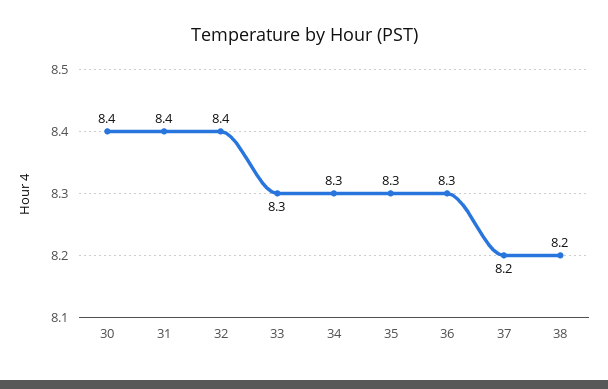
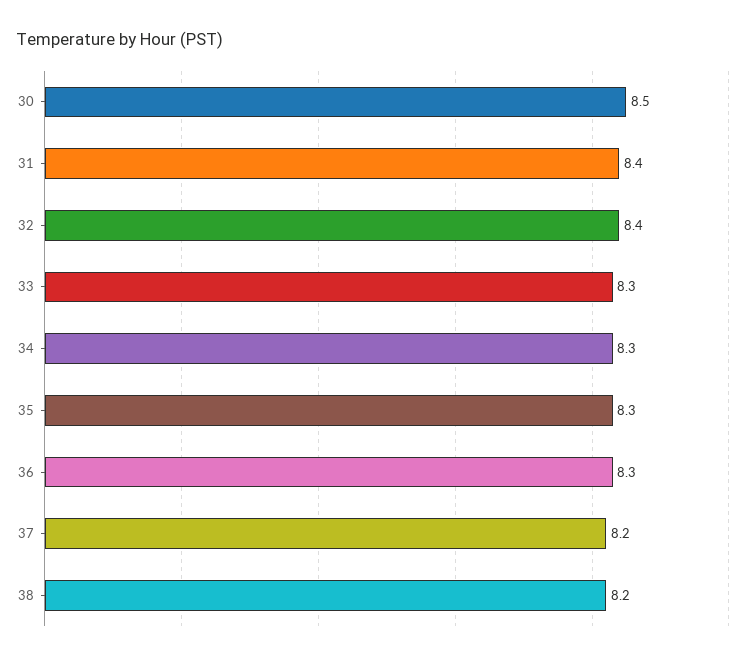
  {
-   "30": 8.4,
+   "30": 8.5,
    "31": 8.4,
    "32": 8.4,
    "33": 8.3,
    "34": 8.3,
    "35": 8.3,
    "36": 8.3,
    "37": 8.2,
    "38": 8.2
  }

